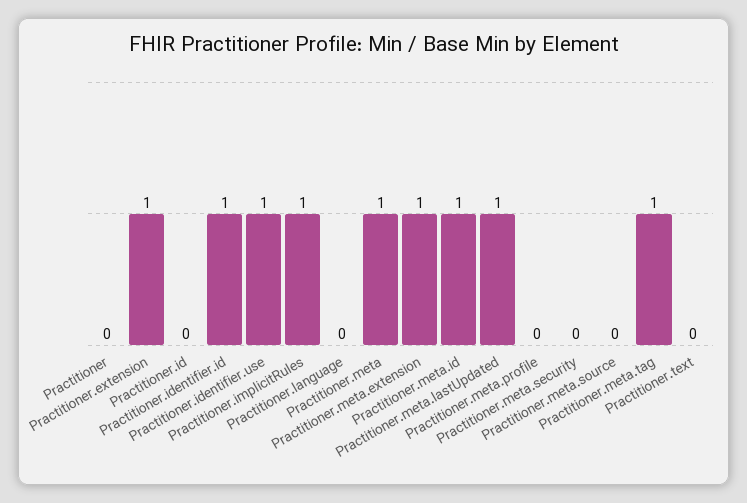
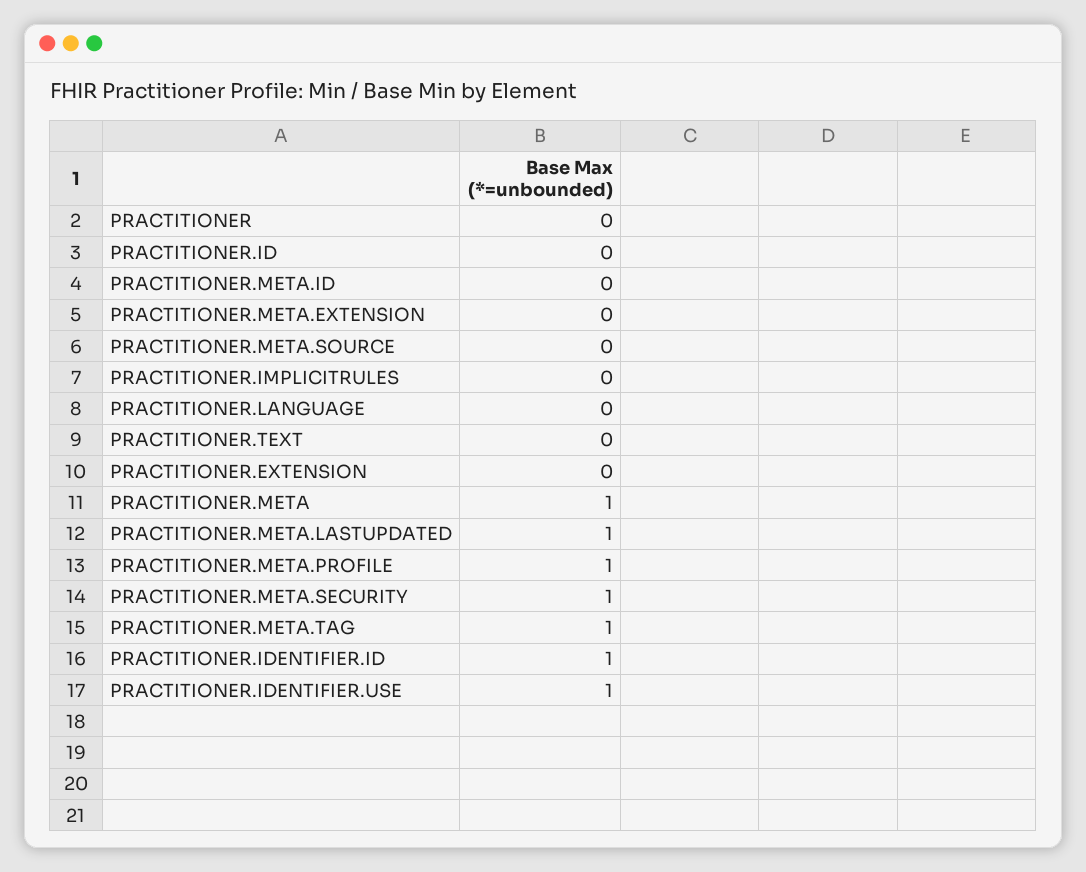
  {
    "Practitioner": 0,
-   "Practitioner.extension": 1,
+   "Practitioner.extension": 0,
    "Practitioner.id": 0,
    "Practitioner.identifier.id": 1,
    "Practitioner.identifier.use": 1,
-   "Practitioner.implicitRules": 1,
+   "Practitioner.implicitRules": 0,
    "Practitioner.language": 0,
    "Practitioner.meta": 1,
-   "Practitioner.meta.extension": 1,
+   "Practitioner.meta.extension": 0,
-   "Practitioner.meta.id": 1,
+   "Practitioner.meta.id": 0,
    "Practitioner.meta.lastUpdated": 1,
-   "Practitioner.meta.profile": 0,
+   "Practitioner.meta.profile": 1,
-   "Practitioner.meta.security": 0,
+   "Practitioner.meta.security": 1,
    "Practitioner.meta.source": 0,
    "Practitioner.meta.tag": 1,
    "Practitioner.text": 0
  }

